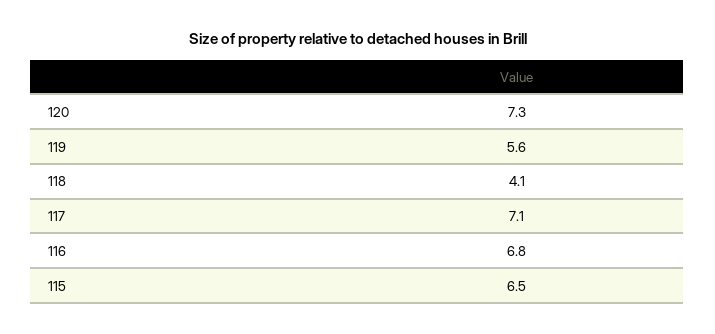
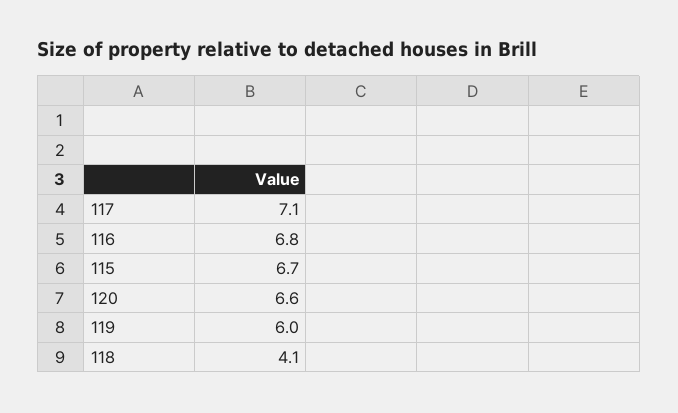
  {
-   "120": 7.3,
+   "120": 6.6,
-   "119": 5.6,
+   "119": 6,
    "118": 4.1,
    "117": 7.1,
    "116": 6.8,
-   "115": 6.5
+   "115": 6.7
  }

